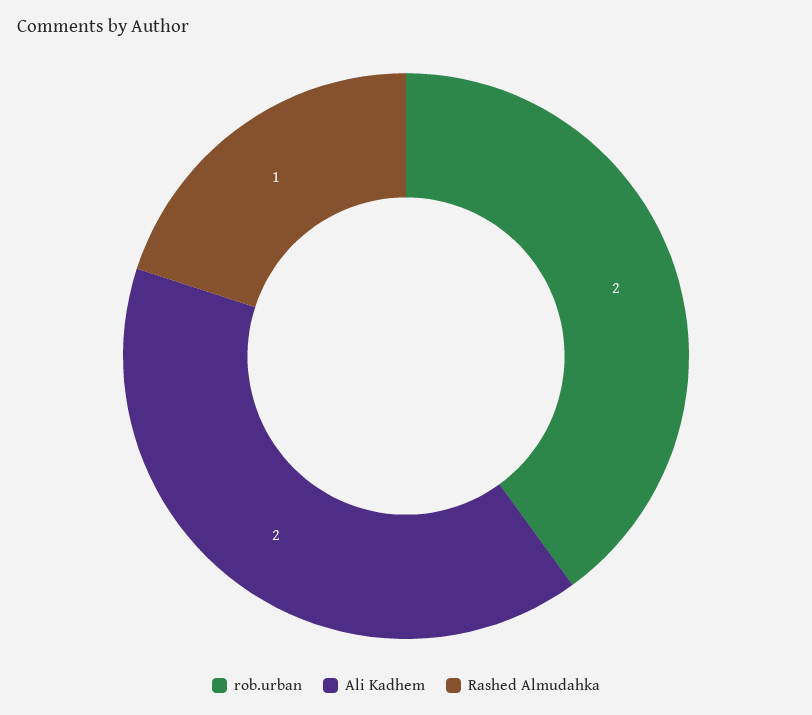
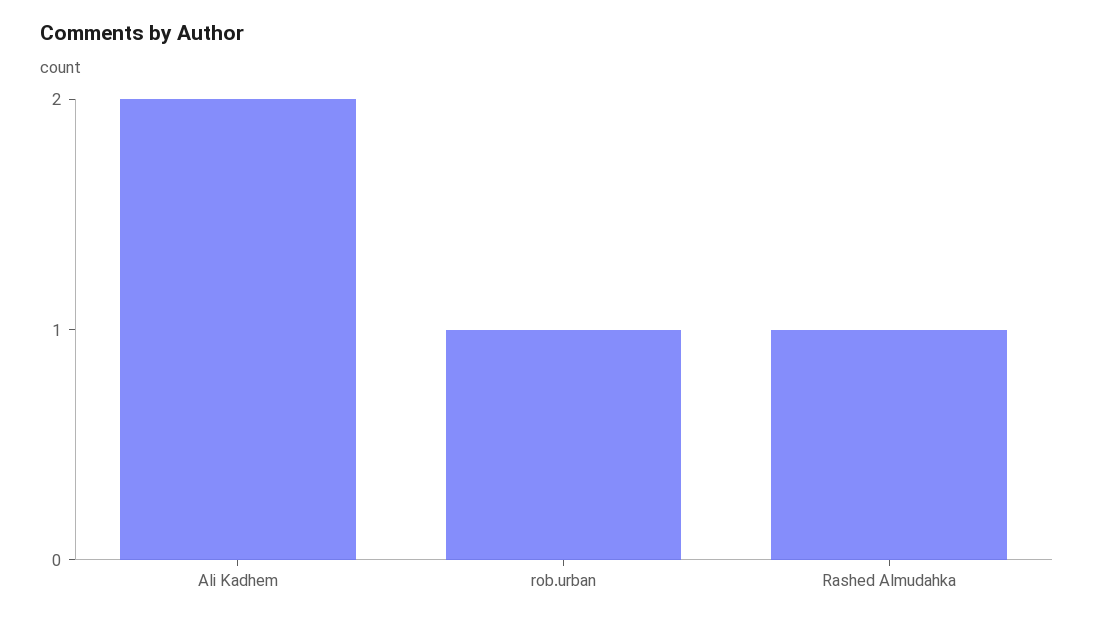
  {
-   "rob.urban": 2,
+   "rob.urban": 1,
    "Ali Kadhem": 2,
    "Rashed Almudahka": 1
  }

